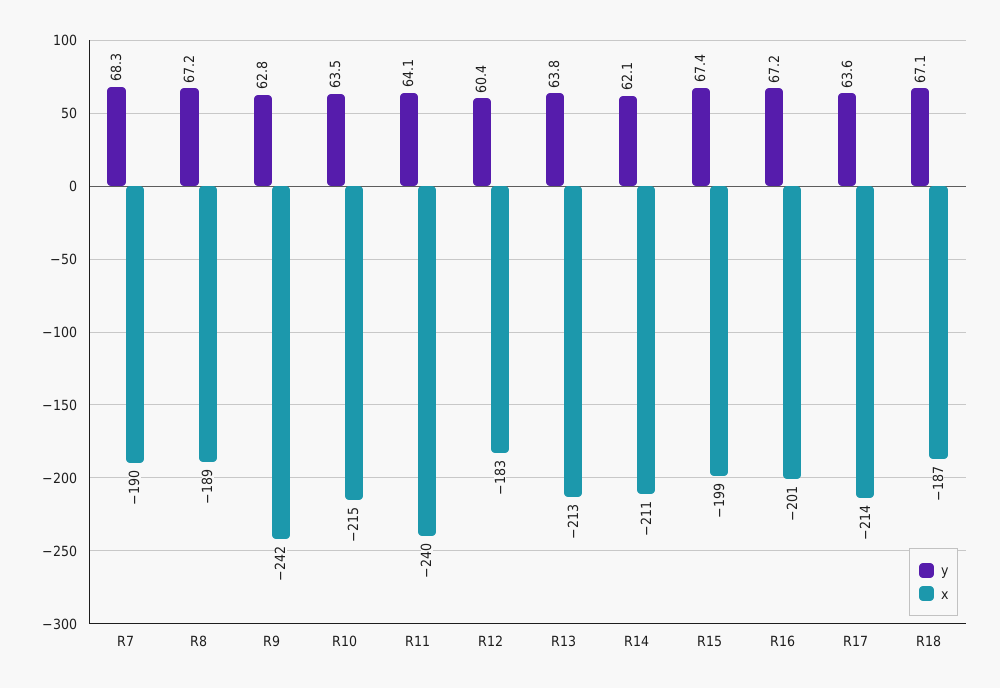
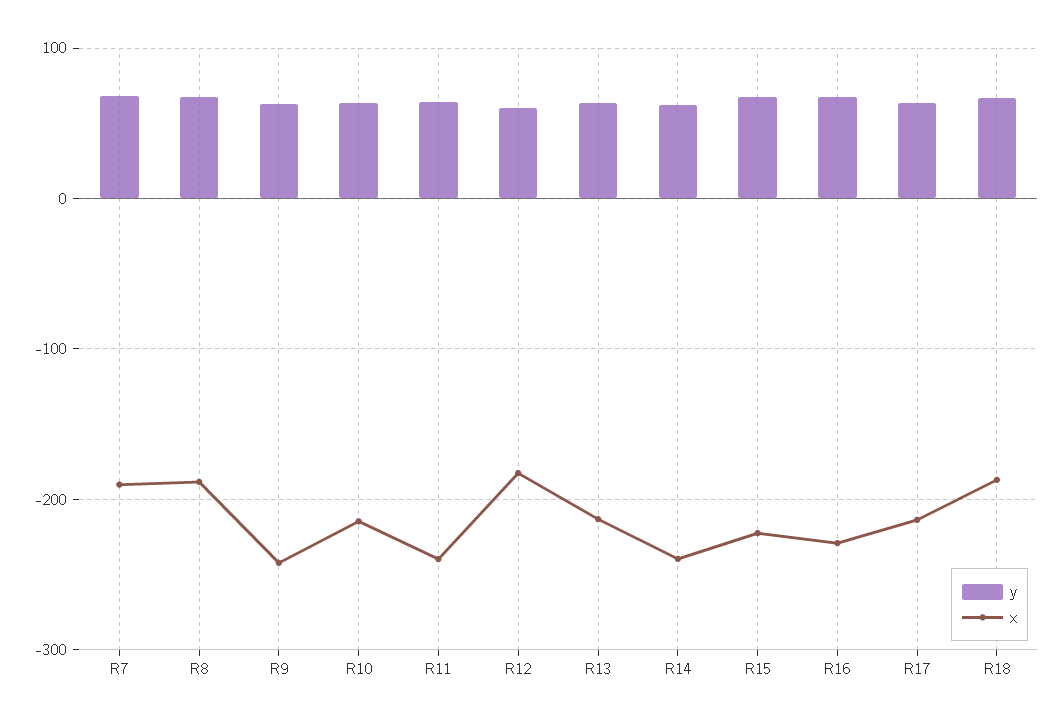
  {
    "y": {
      "R7": 68.3,
      "R8": 67.2,
      "R9": 62.8,
      "R10": 63.5,
      "R11": 64.1,
      "R12": 60.4,
      "R13": 63.8,
      "R14": 62.1,
      "R15": 67.4,
      "R16": 67.2,
      "R17": 63.6,
      "R18": 67.1
    },
    "x": {
      "R7": -190,
      "R8": -189,
      "R9": -242,
      "R10": -215,
      "R11": -240,
      "R12": -183,
      "R13": -213,
-     "R14": -211,
+     "R14": -240,
-     "R15": -199,
+     "R15": -220,
-     "R16": -201,
+     "R16": -230,
      "R17": -214,
      "R18": -187
    }
  }

